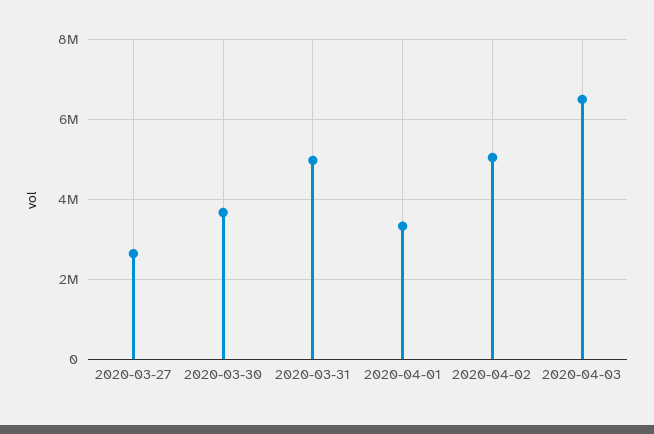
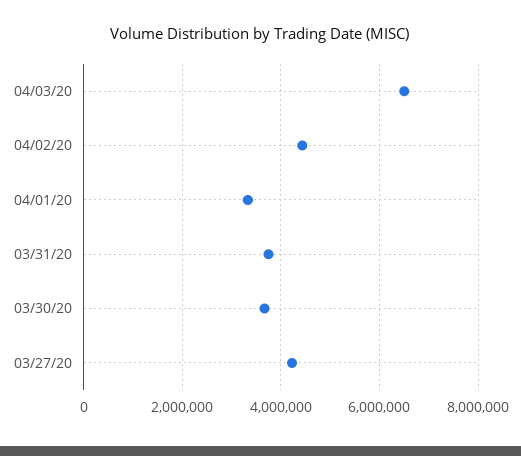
  {
-   "2020-03-27": 2600000,
+   "2020-03-27": 4200000,
    "2020-03-30": 3600000,
-   "2020-03-31": 5000000,
+   "2020-03-31": 3800000,
    "2020-04-01": 3400000,
-   "2020-04-02": 5000000,
+   "2020-04-02": 4400000,
    "2020-04-03": 6600000
  }

